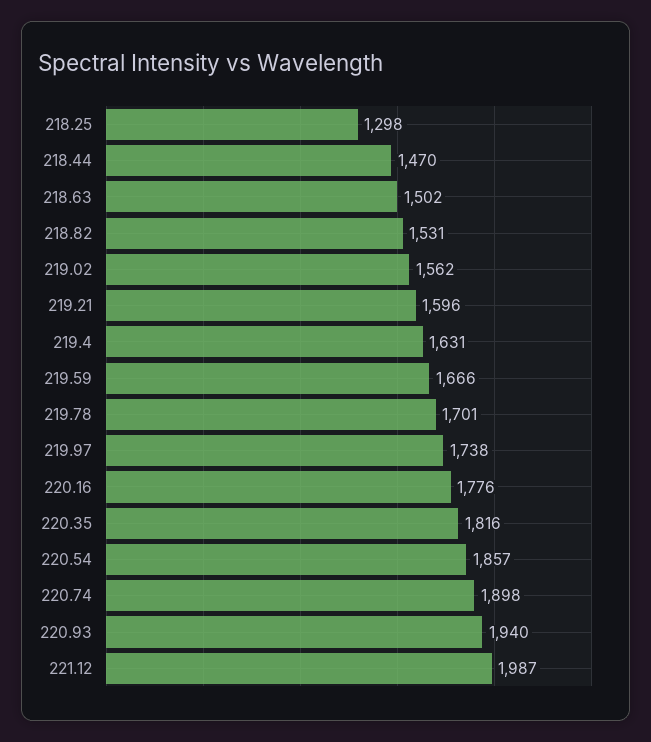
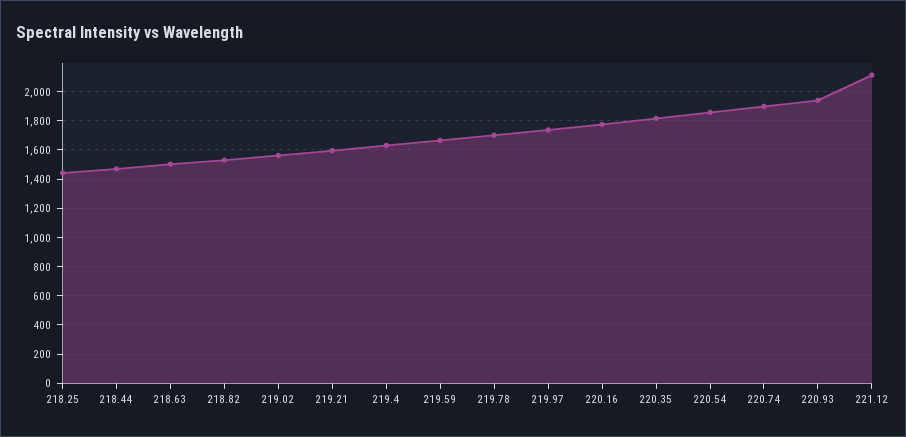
  {
-   "218.25": 1298,
+   "218.25": 1450,
    "218.44": 1470,
    "218.63": 1502,
    "218.82": 1531,
    "219.02": 1562,
    "219.21": 1596,
    "219.4": 1631,
    "219.59": 1666,
    "219.78": 1701,
    "219.97": 1738,
    "220.16": 1776,
    "220.35": 1816,
    "220.54": 1857,
    "220.74": 1898,
    "220.93": 1940,
-   "221.12": 1987
+   "221.12": 2100
  }

